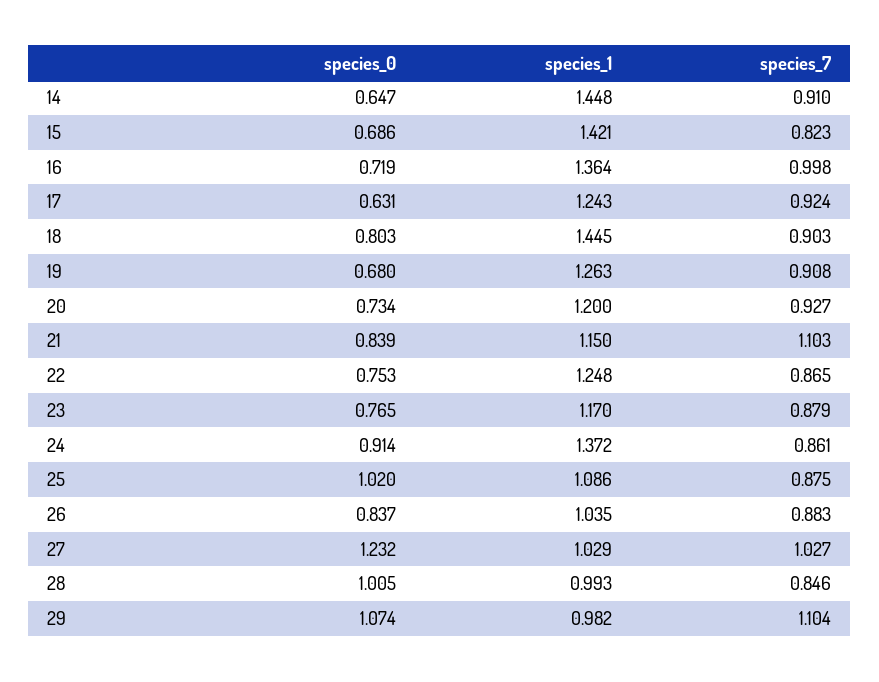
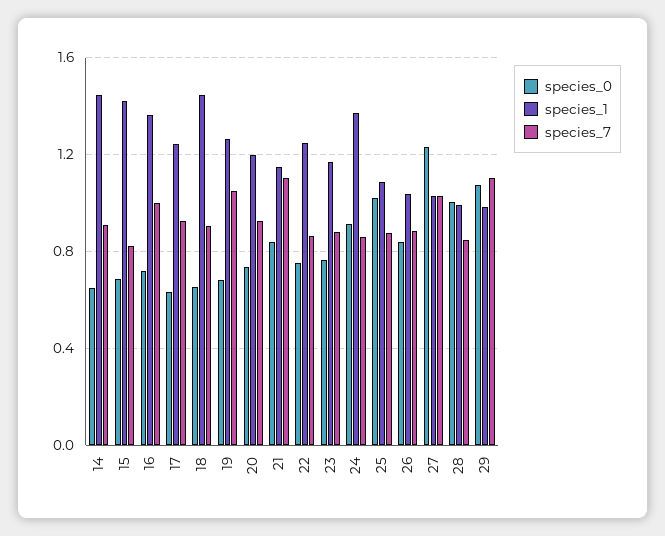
  {
    "species_0": {
      "14": 0.647,
      "15": 0.686,
      "16": 0.719,
      "17": 0.631,
-     "18": 0.803,
+     "18": 0.65,
      "19": 0.68,
      "20": 0.734,
      "21": 0.839,
      "22": 0.753,
      "23": 0.765,
      "24": 0.914,
      "25": 1.02,
      "26": 0.837,
      "27": 1.232,
      "28": 1.005,
      "29": 1.074
    },
    "species_1": {
      "14": 1.448,
      "15": 1.421,
      "16": 1.364,
      "17": 1.243,
      "18": 1.445,
      "19": 1.263,
      "20": 1.2,
      "21": 1.15,
      "22": 1.248,
      "23": 1.17,
      "24": 1.372,
      "25": 1.086,
      "26": 1.035,
      "27": 1.029,
      "28": 0.993,
      "29": 0.982
    },
    "species_7": {
      "14": 0.91,
      "15": 0.823,
      "16": 0.998,
      "17": 0.924,
      "18": 0.903,
-     "19": 0.908,
+     "19": 1.05,
      "20": 0.927,
      "21": 1.103,
      "22": 0.865,
      "23": 0.879,
      "24": 0.861,
      "25": 0.875,
      "26": 0.883,
      "27": 1.027,
      "28": 0.846,
      "29": 1.104
    }
  }

